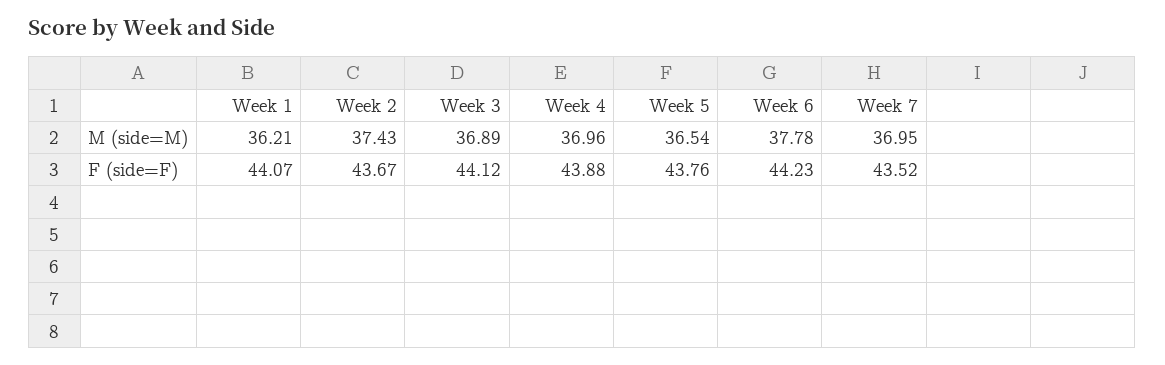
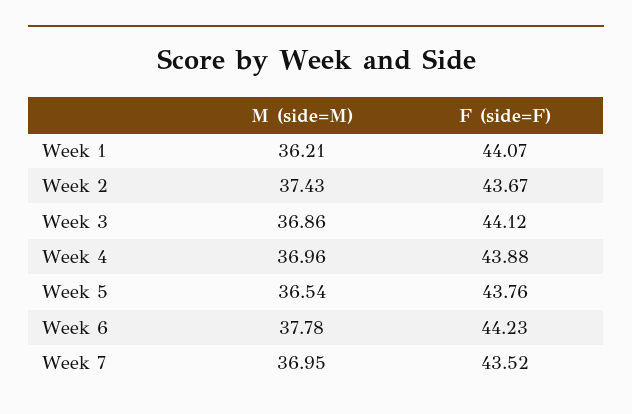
  {
    "Week 1": {
      "M (side=M)": 36.21,
      "F (side=F)": 44.07
    },
    "Week 2": {
      "M (side=M)": 37.43,
      "F (side=F)": 43.67
    },
    "Week 3": {
-     "M (side=M)": 36.89,
+     "M (side=M)": 36.86,
      "F (side=F)": 44.12
    },
    "Week 4": {
      "M (side=M)": 36.96,
      "F (side=F)": 43.88
    },
    "Week 5": {
      "M (side=M)": 36.54,
      "F (side=F)": 43.76
    },
    "Week 6": {
      "M (side=M)": 37.78,
      "F (side=F)": 44.23
    },
    "Week 7": {
      "M (side=M)": 36.95,
      "F (side=F)": 43.52
    }
  }

